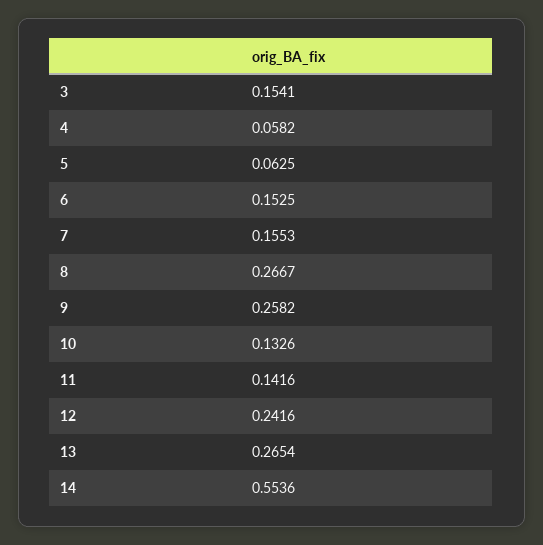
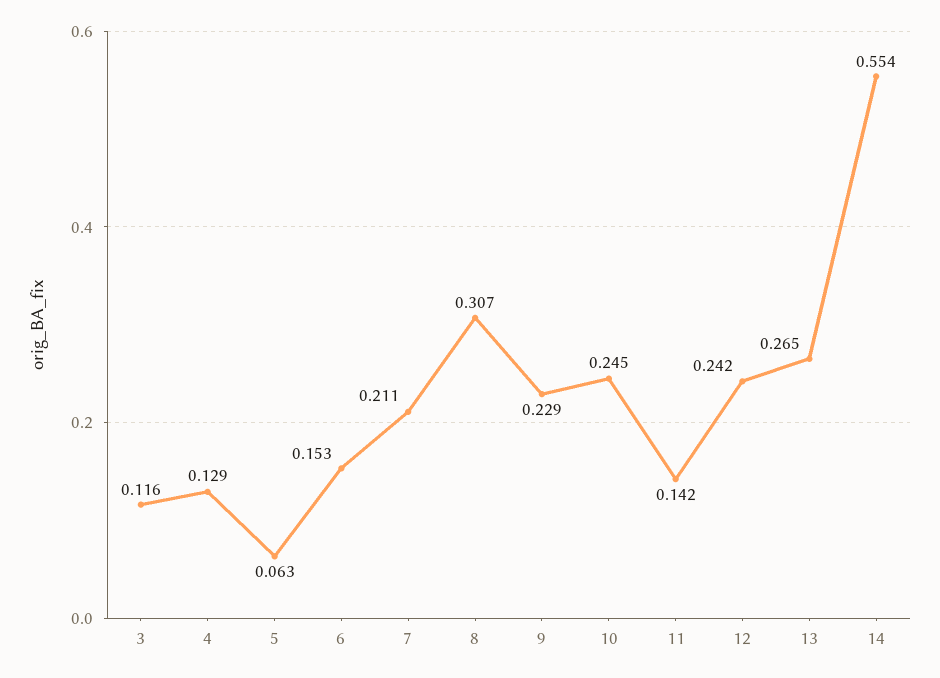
  {
-   "3": 0.1541,
+   "3": 0.116,
-   "4": 0.0582,
+   "4": 0.129,
    "5": 0.0625,
    "6": 0.1525,
-   "7": 0.1553,
+   "7": 0.211,
-   "8": 0.2667,
+   "8": 0.307,
-   "9": 0.2582,
+   "9": 0.229,
-   "10": 0.1326,
+   "10": 0.245,
    "11": 0.1416,
    "12": 0.2416,
    "13": 0.2654,
    "14": 0.5536
  }

